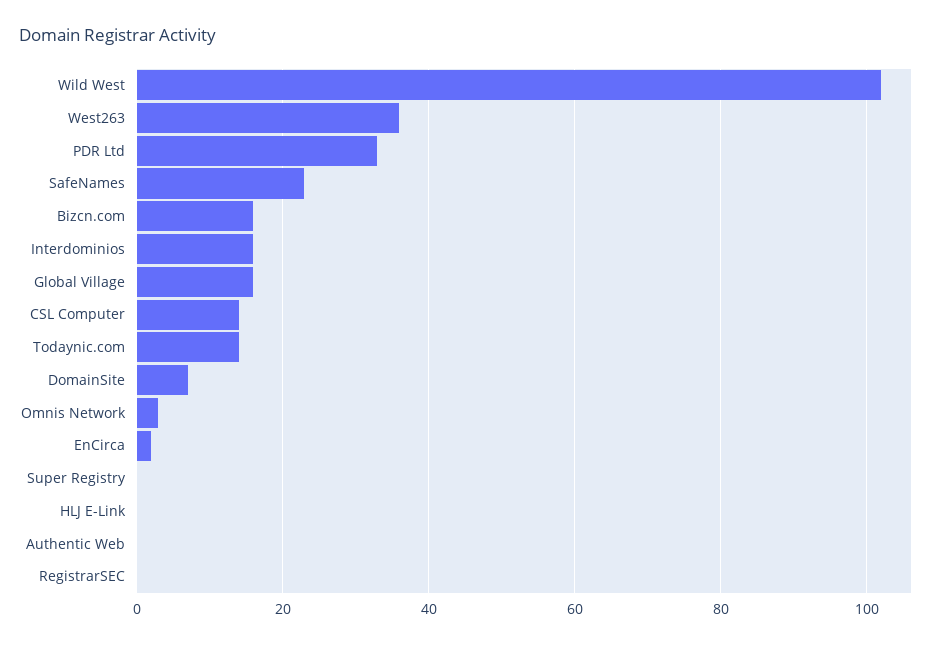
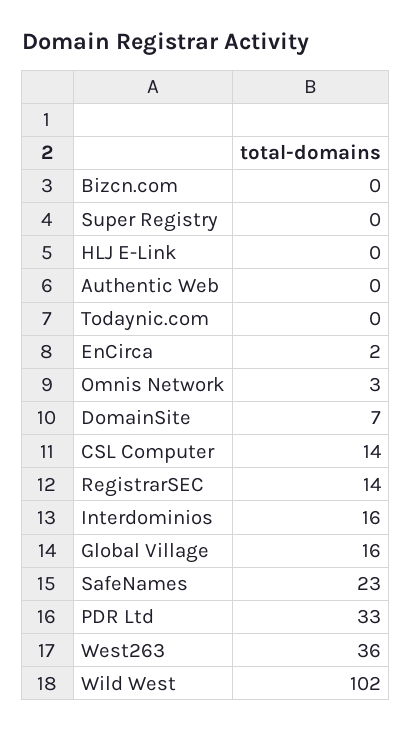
  {
    "Wild West": 102,
    "West263": 36,
    "PDR Ltd": 33,
    "SafeNames": 23,
-   "Bizcn.com": 15,
+   "Bizcn.com": 0,
    "Interdominios": 16,
    "Global Village": 16,
    "CSL Computer": 14,
-   "Todaynic.com": 15,
+   "Todaynic.com": 0,
    "DomainSite": 7,
    "Omnis Network": 3,
    "EnCirca": 2,
    "Super Registry": 0,
    "HLJ E-Link": 0,
    "Authentic Web": 0,
-   "RegistrarSEC": 0
+   "RegistrarSEC": 14
  }

